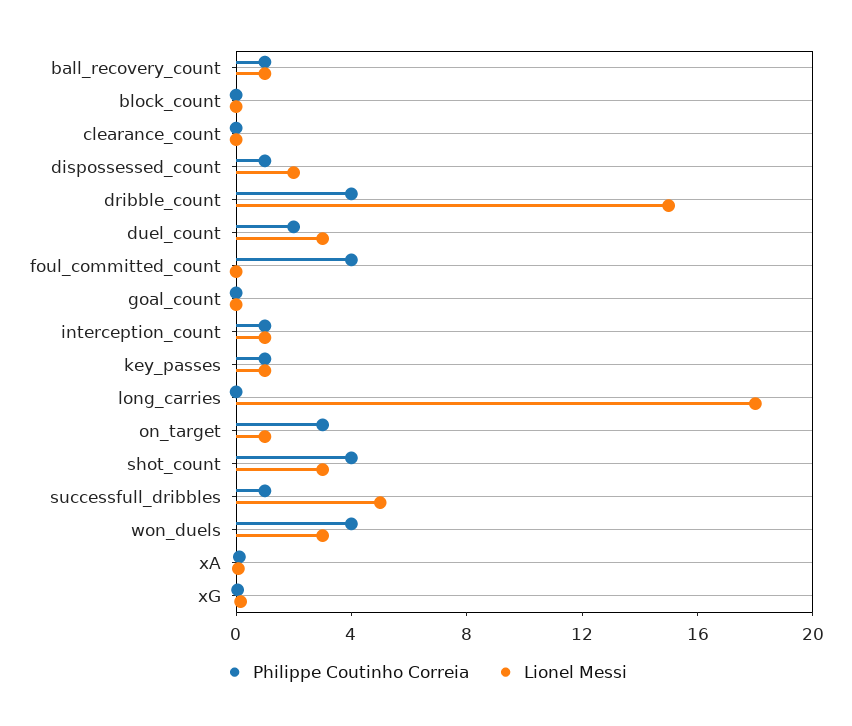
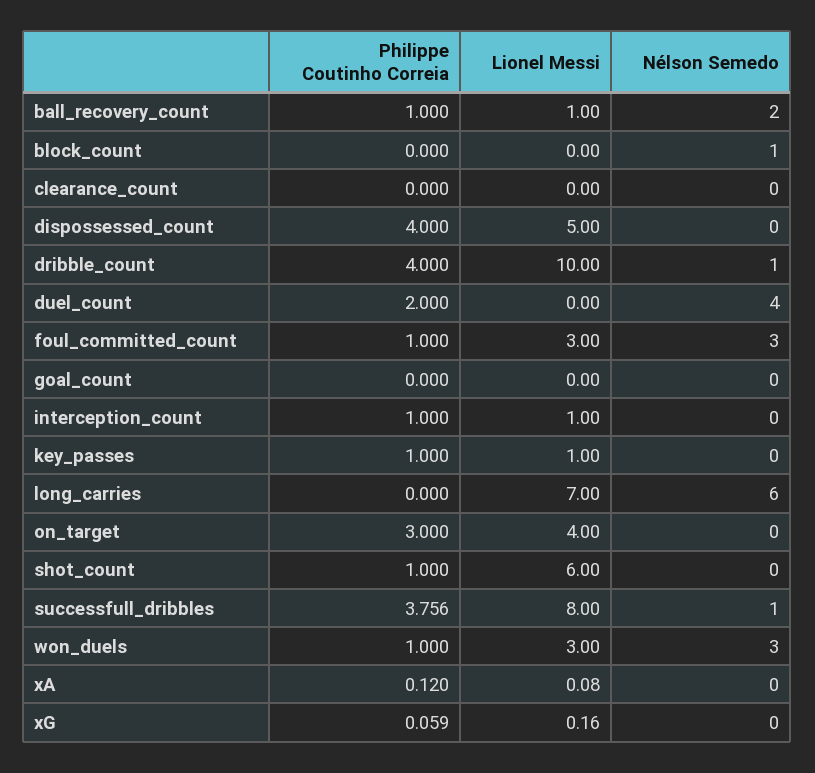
  {
    "Philippe Coutinho Correia": {
      "ball_recovery_count": 1,
      "block_count": 0,
      "clearance_count": 0,
-     "dispossessed_count": 1,
+     "dispossessed_count": 4,
      "dribble_count": 4,
      "duel_count": 2,
-     "foul_committed_count": 4,
+     "foul_committed_count": 1,
      "goal_count": 0,
      "interception_count": 1,
      "key_passes": 1,
      "long_carries": 0,
      "on_target": 3,
-     "shot_count": 4,
+     "shot_count": 1,
-     "successfull_dribbles": 1,
+     "successfull_dribbles": 3.756,
-     "won_duels": 4,
+     "won_duels": 1,
      "xA": 0.12,
      "xG": 0.059
    },
    "Lionel Messi": {
      "ball_recovery_count": 1,
      "block_count": 0,
      "clearance_count": 0,
-     "dispossessed_count": 2,
+     "dispossessed_count": 5,
-     "dribble_count": 15,
+     "dribble_count": 10,
-     "duel_count": 3,
+     "duel_count": 0,
-     "foul_committed_count": 0,
+     "foul_committed_count": 3,
      "goal_count": 0,
      "interception_count": 1,
      "key_passes": 1,
-     "long_carries": 18,
+     "long_carries": 7,
-     "on_target": 1,
+     "on_target": 4,
-     "shot_count": 3,
+     "shot_count": 6,
-     "successfull_dribbles": 5,
+     "successfull_dribbles": 8,
      "won_duels": 3,
      "xA": 0.08,
      "xG": 0.16
-   }
+   },
+   "Nélson Semedo": {
+     "ball_recovery_count": 2,
+     "block_count": 1,
+     "clearance_count": 0,
+     "dispossessed_count": 0,
+     "dribble_count": 1,
+     "duel_count": 4,
+     "foul_committed_count": 3,
+     "goal_count": 0,
+     "interception_count": 0,
+     "key_passes": 0,
+     "long_carries": 6,
+     "on_target": 0,
+     "shot_count": 0,
+     "successfull_dribbles": 1,
+     "won_duels": 3,
+     "xA": 0,
+     "xG": 0
+   }
  }

